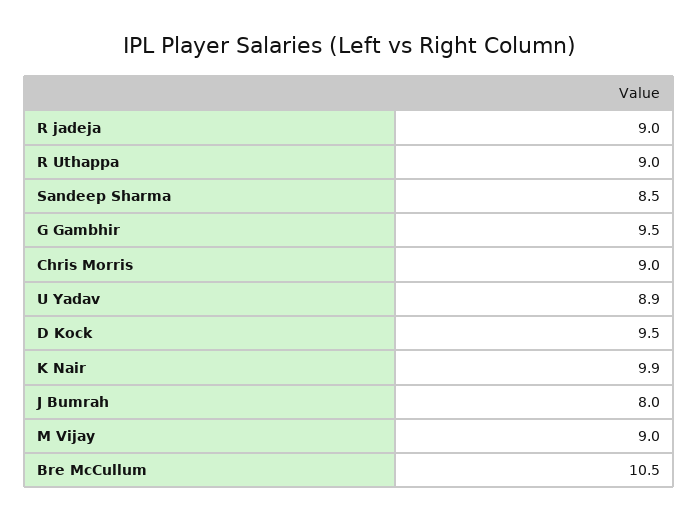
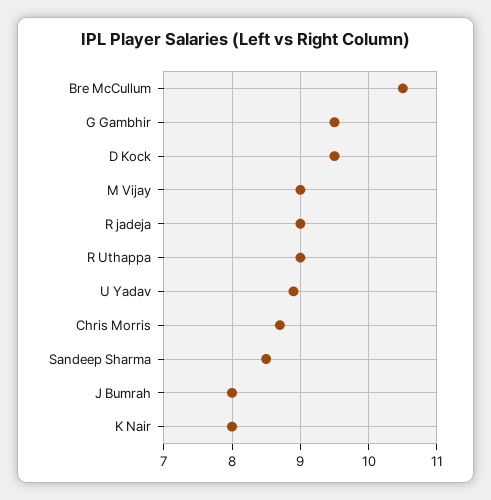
  {
    "R jadeja": 9,
    "R Uthappa": 9,
    "Sandeep Sharma": 8.5,
    "G Gambhir": 9.5,
-   "Chris Morris": 9,
+   "Chris Morris": 8.7,
    "U Yadav": 8.9,
    "D Kock": 9.5,
-   "K Nair": 9.9,
+   "K Nair": 8,
    "J Bumrah": 8,
    "M Vijay": 9,
    "Bre McCullum": 10.5
  }

